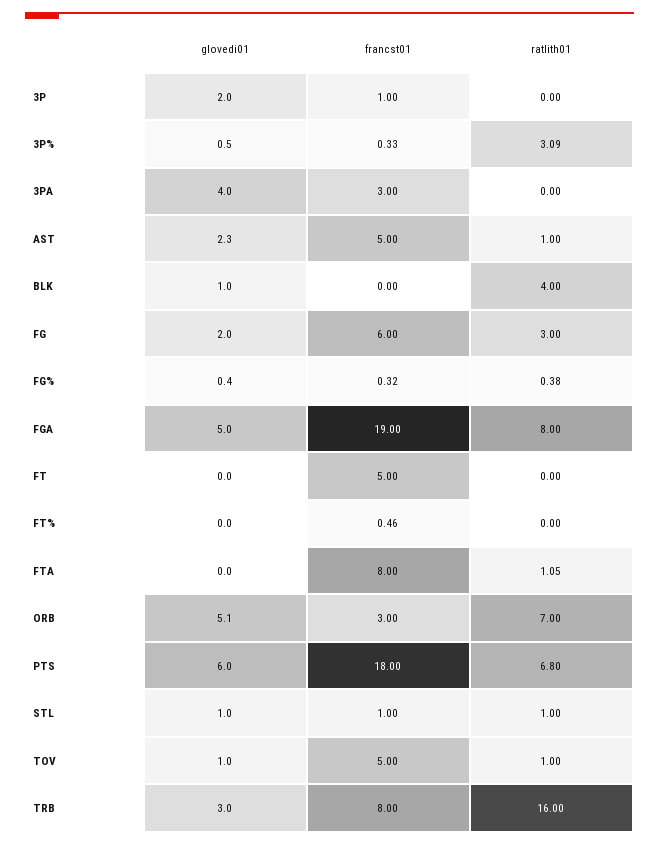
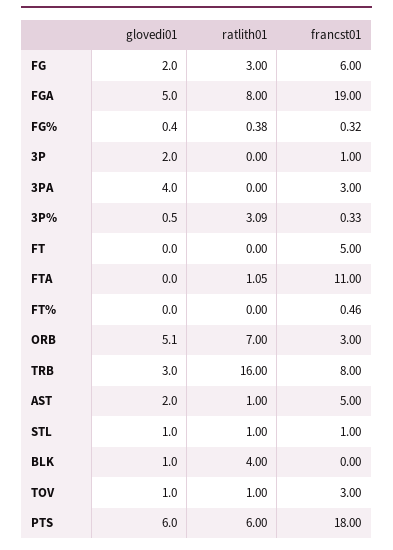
  {
    "glovedi01": {
      "3P": 2,
      "3P%": 0.5,
      "3PA": 4,
-     "AST": 2.3,
+     "AST": 2,
      "BLK": 1,
      "FG": 2,
      "FG%": 0.4,
      "FGA": 5,
      "FT": 0,
      "FT%": 0,
      "FTA": 0,
      "ORB": 5.1,
      "PTS": 6,
      "STL": 1,
      "TOV": 1,
      "TRB": 3
    },
    "francst01": {
      "3P": 1,
      "3P%": 0.33,
      "3PA": 3,
      "AST": 5,
      "BLK": 0,
      "FG": 6,
      "FG%": 0.32,
      "FGA": 19,
      "FT": 5,
      "FT%": 0.46,
-     "FTA": 8,
+     "FTA": 11,
      "ORB": 3,
      "PTS": 18,
      "STL": 1,
-     "TOV": 5,
+     "TOV": 3,
      "TRB": 8
    },
    "ratlith01": {
      "3P": 0,
      "3P%": 3.09,
      "3PA": 0,
      "AST": 1,
      "BLK": 4,
      "FG": 3,
      "FG%": 0.38,
      "FGA": 8,
      "FT": 0,
      "FT%": 0,
      "FTA": 1.05,
      "ORB": 7,
-     "PTS": 6.8,
+     "PTS": 6,
      "STL": 1,
      "TOV": 1,
      "TRB": 16
    }
  }

